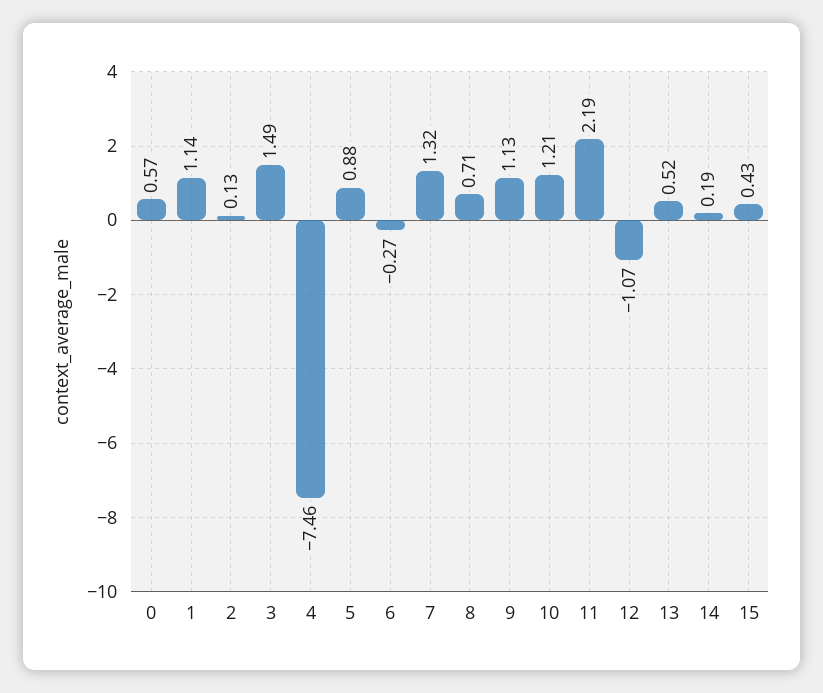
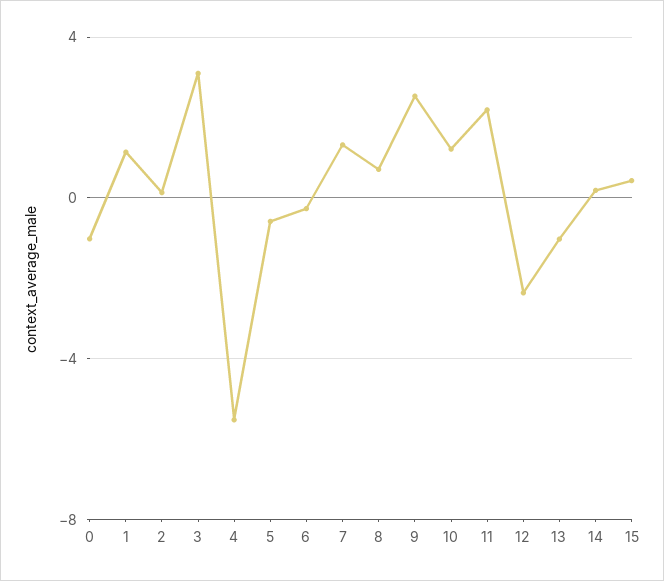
  {
-   "0": 0.57,
+   "0": -1,
    "1": 1.14,
    "2": 0.13,
-   "3": 1.49,
+   "3": 3,
-   "4": -7.46,
+   "4": -5.5,
-   "5": 0.88,
+   "5": -0.5,
    "6": -0.27,
    "7": 1.32,
    "8": 0.71,
-   "9": 1.13,
+   "9": 2.5,
    "10": 1.21,
    "11": 2.19,
-   "12": -1.07,
+   "12": -2.5,
-   "13": 0.52,
+   "13": -1,
    "14": 0.19,
    "15": 0.43
  }

